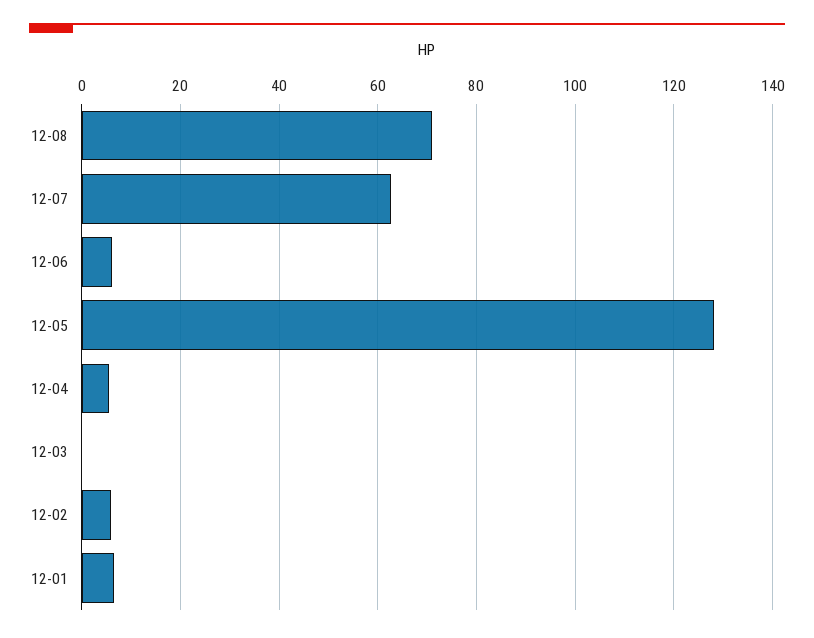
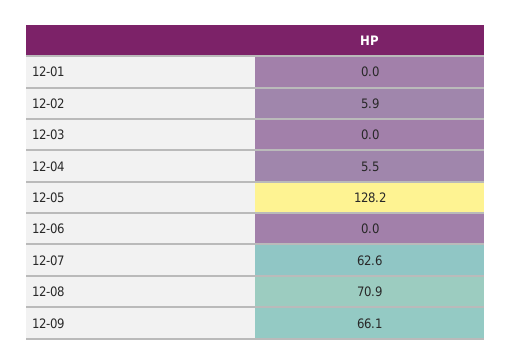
  {
    "12-08": 70.9,
    "12-07": 62.6,
-   "12-06": 6,
+   "12-06": 0,
    "12-05": 128.2,
    "12-04": 5.5,
    "12-03": 0,
    "12-02": 5.9,
-   "12-01": 6
+   "12-01": 0,
+   "12-09": 66.1
  }

